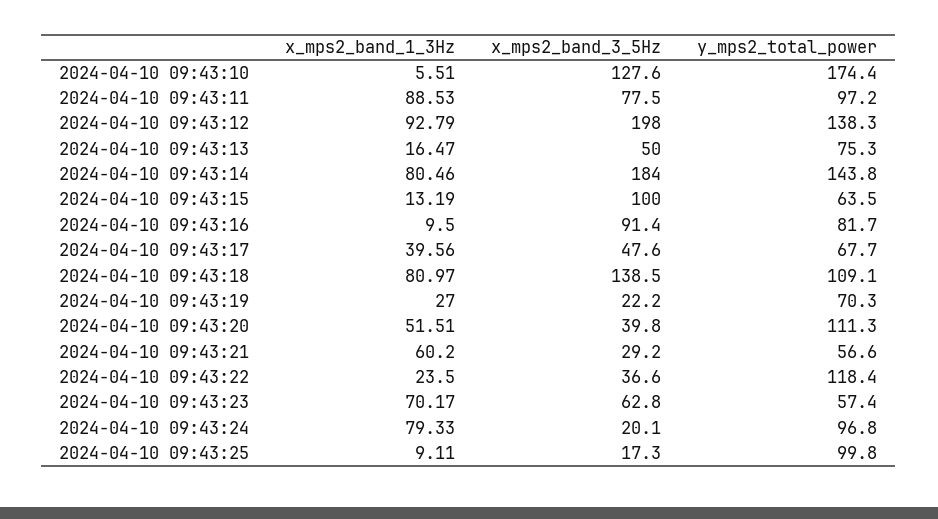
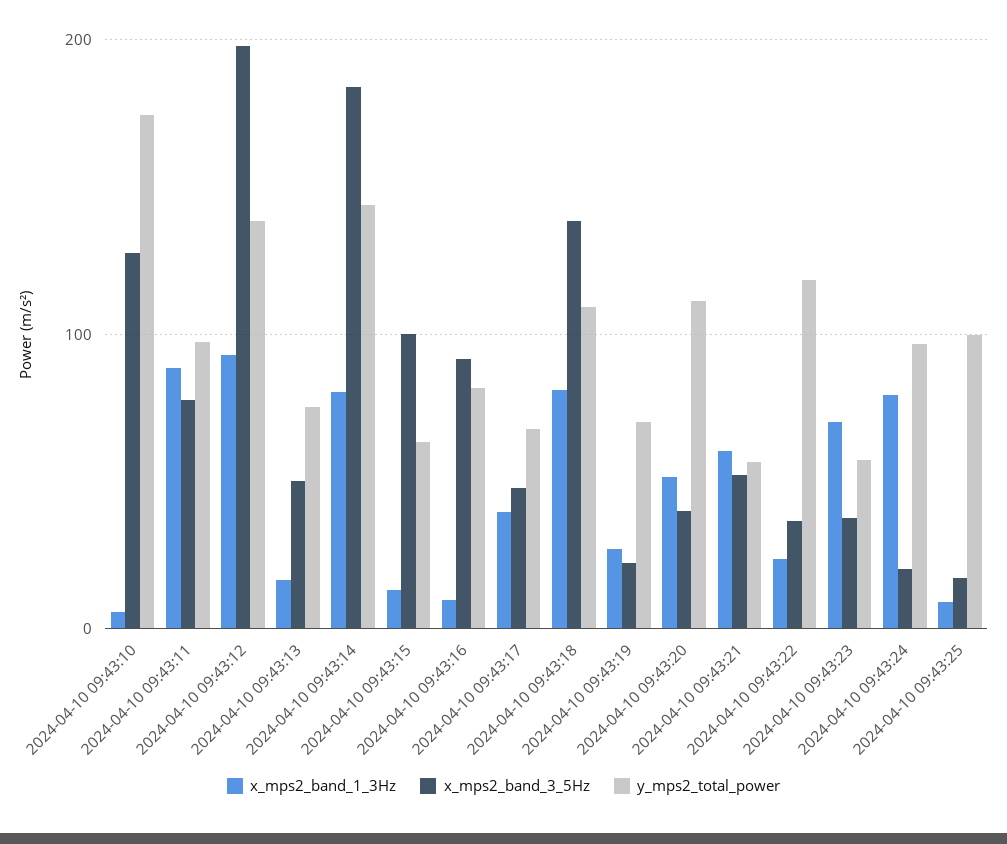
  {
    "x_mps2_band_1_3Hz": {
      "2024-04-10 09:43:10": 5.51,
      "2024-04-10 09:43:11": 88.53,
      "2024-04-10 09:43:12": 92.79,
      "2024-04-10 09:43:13": 16.47,
      "2024-04-10 09:43:14": 80.46,
      "2024-04-10 09:43:15": 13.19,
      "2024-04-10 09:43:16": 9.5,
      "2024-04-10 09:43:17": 39.56,
      "2024-04-10 09:43:18": 80.97,
      "2024-04-10 09:43:19": 27,
      "2024-04-10 09:43:20": 51.51,
      "2024-04-10 09:43:21": 60.2,
      "2024-04-10 09:43:22": 23.5,
      "2024-04-10 09:43:23": 70.17,
      "2024-04-10 09:43:24": 79.33,
      "2024-04-10 09:43:25": 9.11
    },
    "x_mps2_band_3_5Hz": {
      "2024-04-10 09:43:10": 127.6,
      "2024-04-10 09:43:11": 77.5,
      "2024-04-10 09:43:12": 198,
      "2024-04-10 09:43:13": 50,
      "2024-04-10 09:43:14": 184,
      "2024-04-10 09:43:15": 100,
      "2024-04-10 09:43:16": 91.4,
      "2024-04-10 09:43:17": 47.6,
      "2024-04-10 09:43:18": 138.5,
      "2024-04-10 09:43:19": 22.2,
      "2024-04-10 09:43:20": 39.8,
-     "2024-04-10 09:43:21": 29.2,
+     "2024-04-10 09:43:21": 50,
      "2024-04-10 09:43:22": 36.6,
-     "2024-04-10 09:43:23": 62.8,
+     "2024-04-10 09:43:23": 40,
      "2024-04-10 09:43:24": 20.1,
      "2024-04-10 09:43:25": 17.3
    },
    "y_mps2_total_power": {
      "2024-04-10 09:43:10": 174.4,
      "2024-04-10 09:43:11": 97.2,
      "2024-04-10 09:43:12": 138.3,
      "2024-04-10 09:43:13": 75.3,
      "2024-04-10 09:43:14": 143.8,
      "2024-04-10 09:43:15": 63.5,
      "2024-04-10 09:43:16": 81.7,
      "2024-04-10 09:43:17": 67.7,
      "2024-04-10 09:43:18": 109.1,
      "2024-04-10 09:43:19": 70.3,
      "2024-04-10 09:43:20": 111.3,
      "2024-04-10 09:43:21": 56.6,
      "2024-04-10 09:43:22": 118.4,
      "2024-04-10 09:43:23": 57.4,
      "2024-04-10 09:43:24": 96.8,
      "2024-04-10 09:43:25": 99.8
    }
  }

